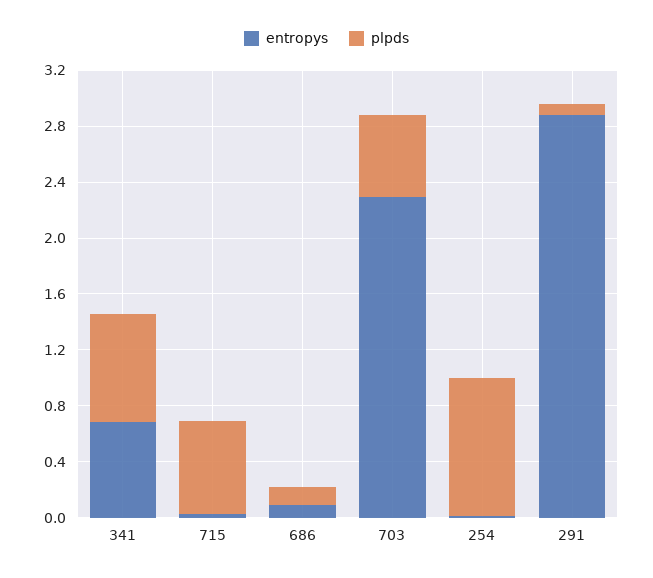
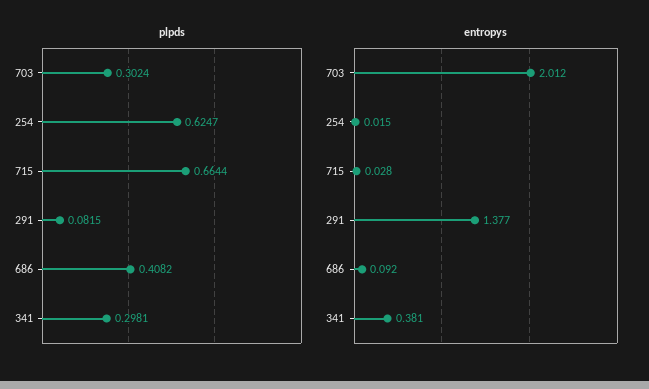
  {
    "entropys": {
-     "341": 0.7,
+     "341": 0.381,
      "715": 0.028,
      "686": 0.092,
-     "703": 2.3,
+     "703": 2.012,
      "254": 0.015,
-     "291": 2.9
+     "291": 1.377
    },
    "plpds": {
-     "341": 0.8,
+     "341": 0.2981,
      "715": 0.6644,
-     "686": 0.1,
+     "686": 0.4082,
-     "703": 0.6,
+     "703": 0.3024,
-     "254": 1,
+     "254": 0.6247,
      "291": 0.0815
    }
  }

